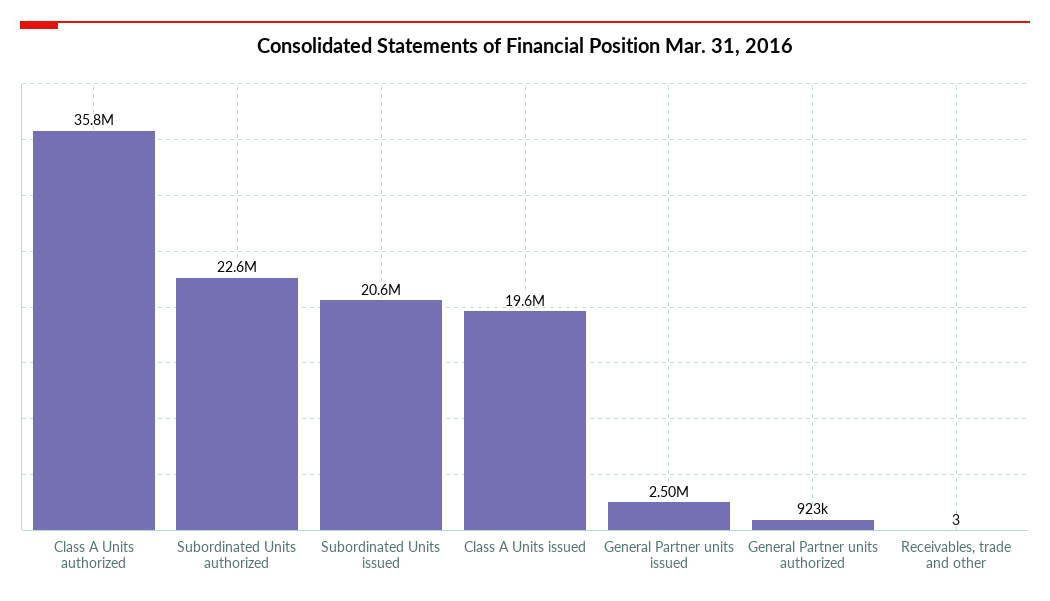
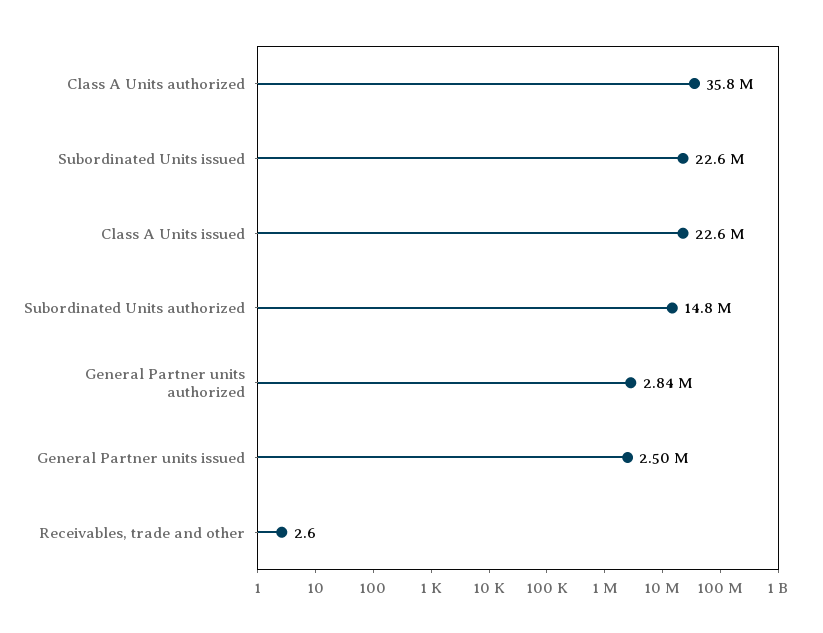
  {
    "Class A Units authorized": 35800000,
-   "Subordinated Units authorized": 22600000,
+   "Subordinated Units authorized": 14800000,
-   "Subordinated Units issued": 20600000,
+   "Subordinated Units issued": 22600000,
-   "Class A Units issued": 19600000,
+   "Class A Units issued": 22600000,
    "General Partner units issued": 2500000,
-   "General Partner units authorized": 923000,
+   "General Partner units authorized": 2840000,
    "Receivables, trade and other": 2.6
  }

